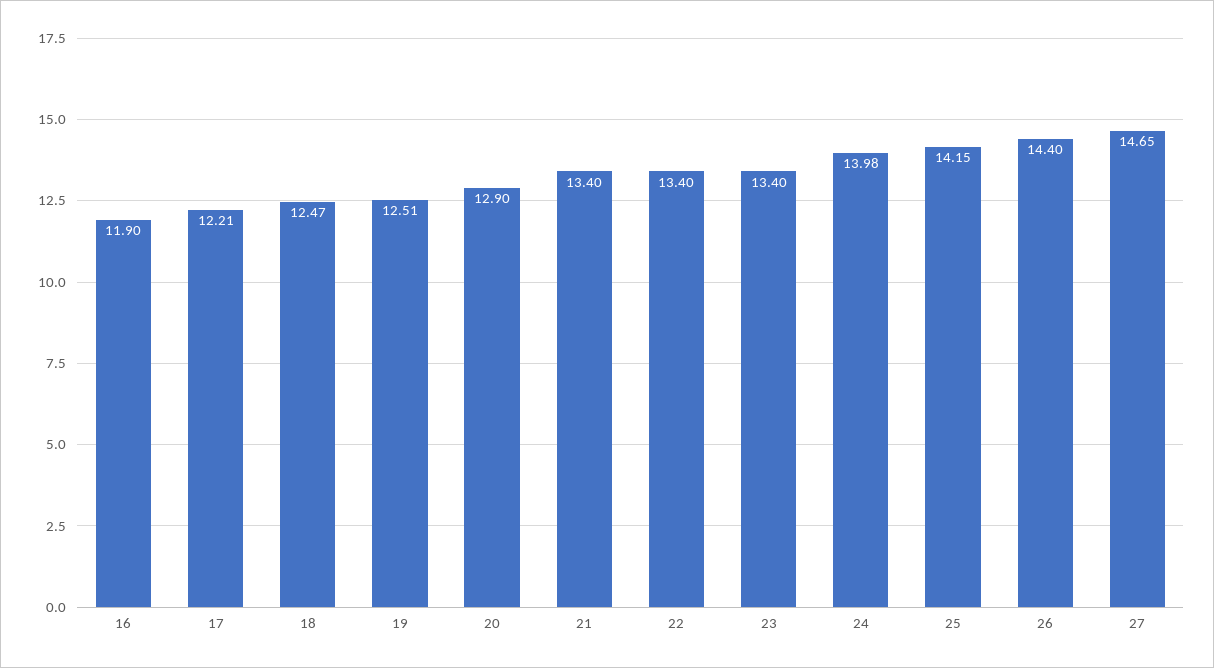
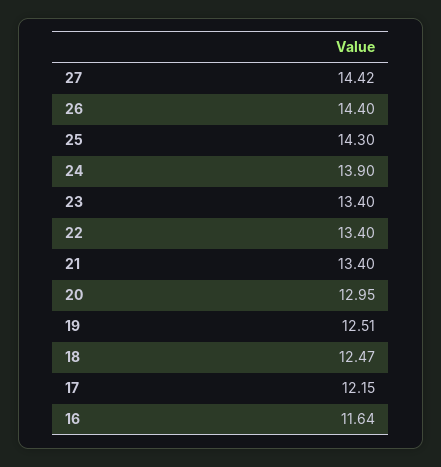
  {
-   "16": 11.9,
+   "16": 11.64,
-   "17": 12.21,
+   "17": 12.15,
    "18": 12.47,
    "19": 12.51,
-   "20": 12.9,
+   "20": 12.95,
    "21": 13.4,
    "22": 13.4,
    "23": 13.4,
-   "24": 13.98,
+   "24": 13.9,
-   "25": 14.15,
+   "25": 14.3,
    "26": 14.4,
-   "27": 14.65
+   "27": 14.42
  }

